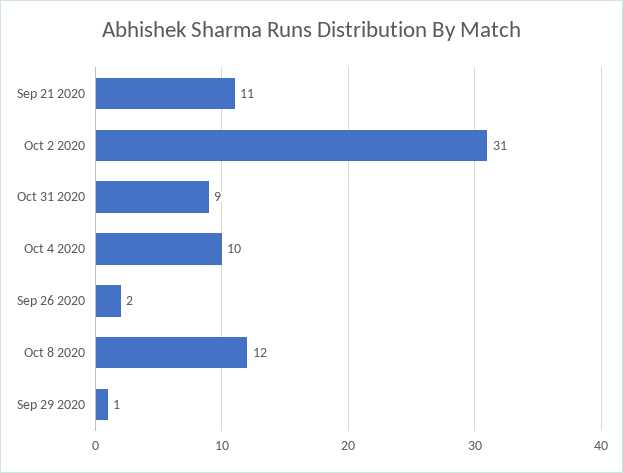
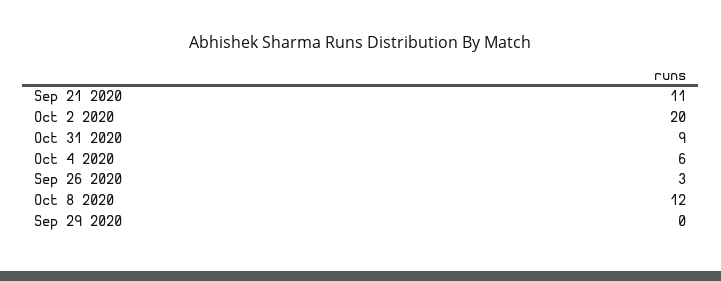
  {
    "Sep 21 2020": 11,
-   "Oct 2 2020": 31,
+   "Oct 2 2020": 20,
    "Oct 31 2020": 9,
-   "Oct 4 2020": 10,
+   "Oct 4 2020": 6,
-   "Sep 26 2020": 2,
+   "Sep 26 2020": 3,
    "Oct 8 2020": 12,
-   "Sep 29 2020": 1
+   "Sep 29 2020": 0
  }

